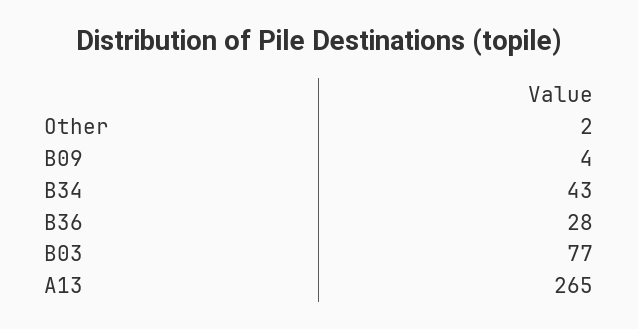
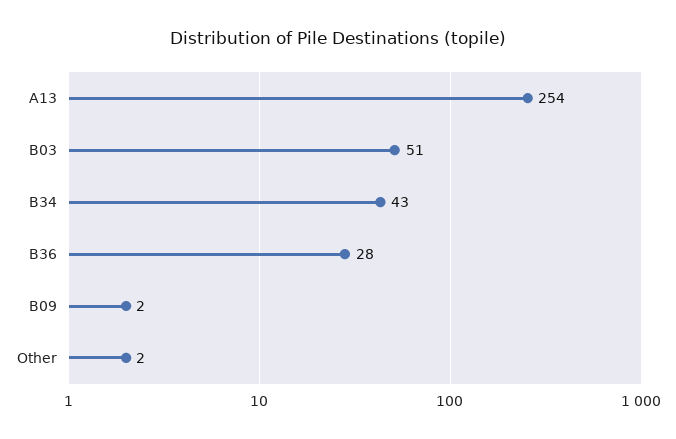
  {
    "Other": 2,
-   "B09": 4,
+   "B09": 2,
    "B34": 43,
    "B36": 28,
-   "B03": 77,
+   "B03": 51,
-   "A13": 265
+   "A13": 254
  }

